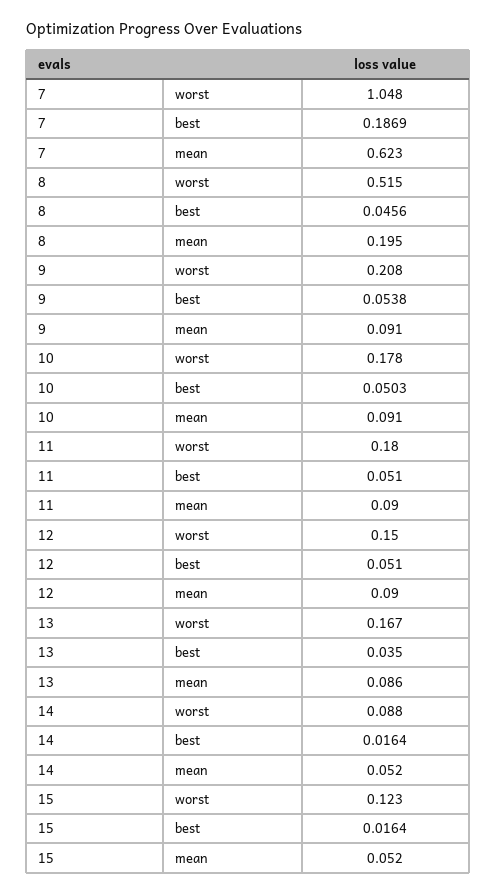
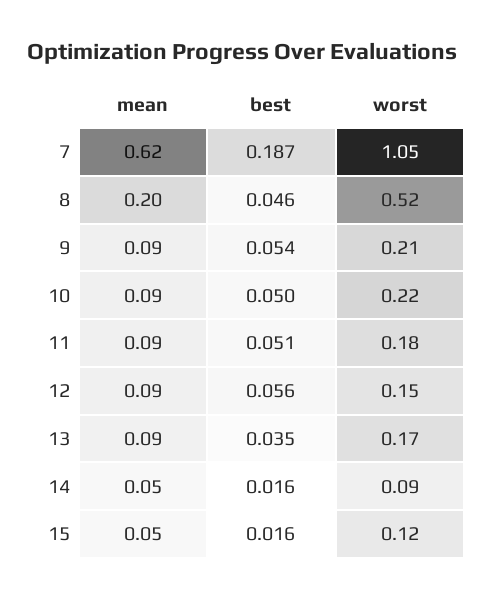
  {
    "7": {
      "worst": 1.048,
      "best": 0.1869,
      "mean": 0.623
    },
    "8": {
      "worst": 0.515,
      "best": 0.0456,
      "mean": 0.195
    },
    "9": {
      "worst": 0.208,
      "best": 0.0538,
      "mean": 0.091
    },
    "10": {
-     "worst": 0.178,
+     "worst": 0.22,
      "best": 0.0503,
      "mean": 0.091
    },
    "11": {
      "worst": 0.18,
      "best": 0.051,
      "mean": 0.09
    },
    "12": {
      "worst": 0.15,
-     "best": 0.051,
+     "best": 0.056,
      "mean": 0.09
    },
    "13": {
      "worst": 0.167,
      "best": 0.035,
      "mean": 0.086
    },
    "14": {
      "worst": 0.088,
      "best": 0.0164,
      "mean": 0.052
    },
    "15": {
      "worst": 0.123,
      "best": 0.0164,
      "mean": 0.052
    }
  }

